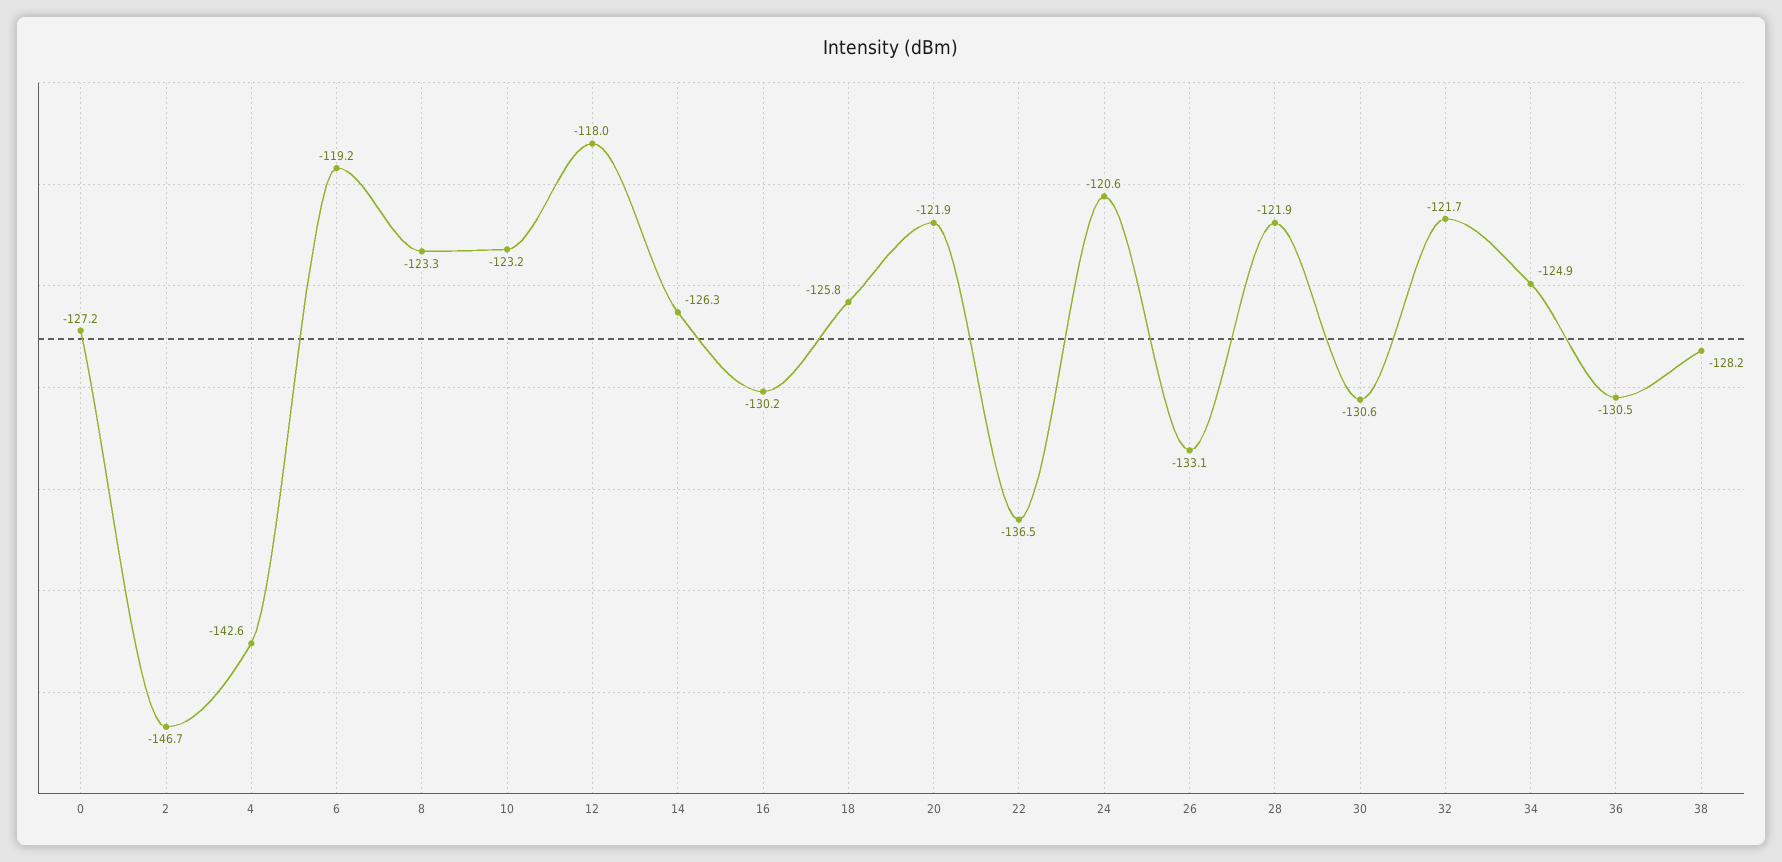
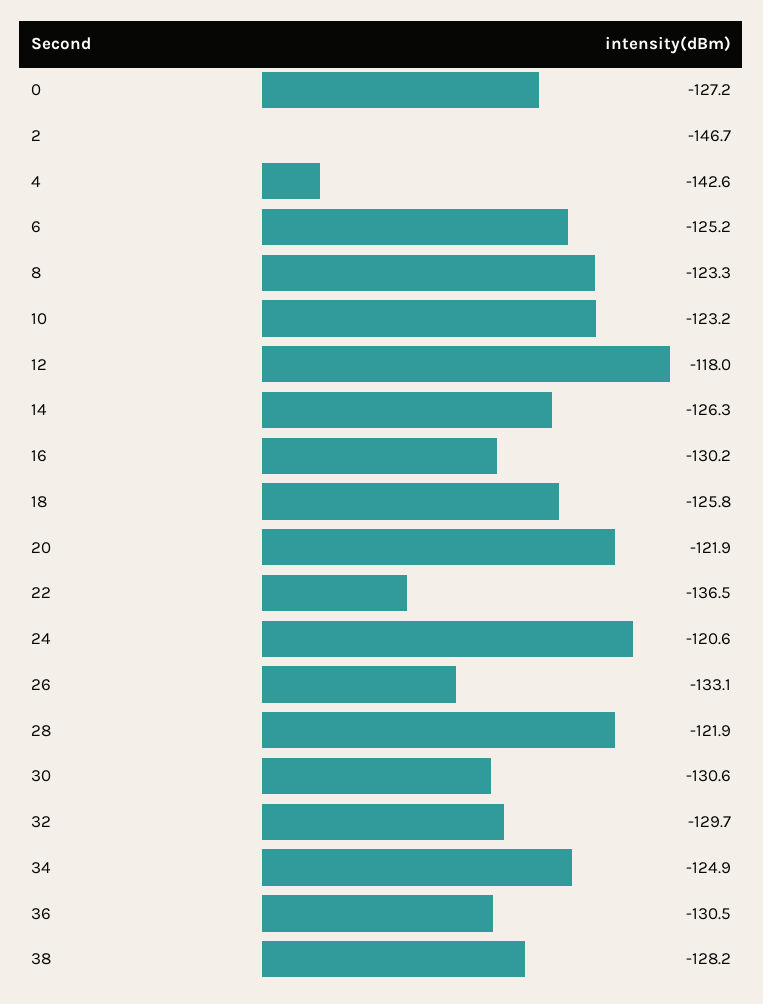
  {
    "0": -127.2,
    "2": -146.7,
    "4": -142.6,
-   "6": -119.2,
+   "6": -125.2,
    "8": -123.3,
    "10": -123.2,
    "12": -118,
    "14": -126.3,
    "16": -130.2,
    "18": -125.8,
    "20": -121.9,
    "22": -136.5,
    "24": -120.6,
    "26": -133.1,
    "28": -121.9,
    "30": -130.6,
-   "32": -121.7,
+   "32": -129.7,
    "34": -124.9,
    "36": -130.5,
    "38": -128.2
  }

